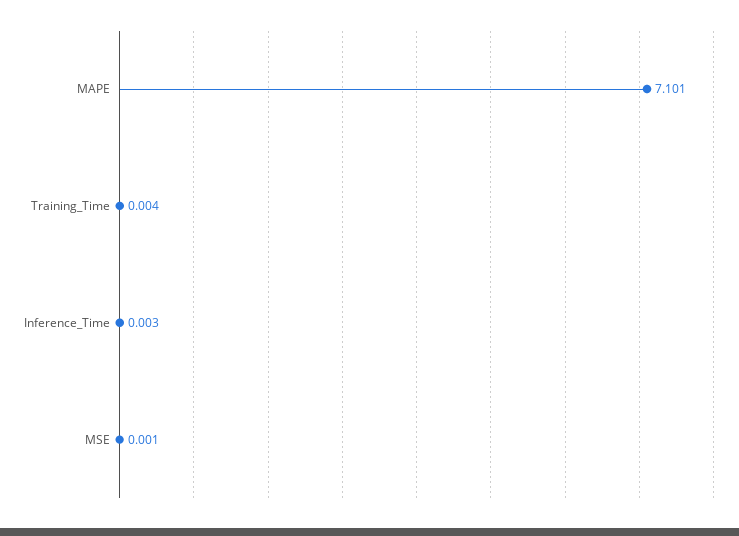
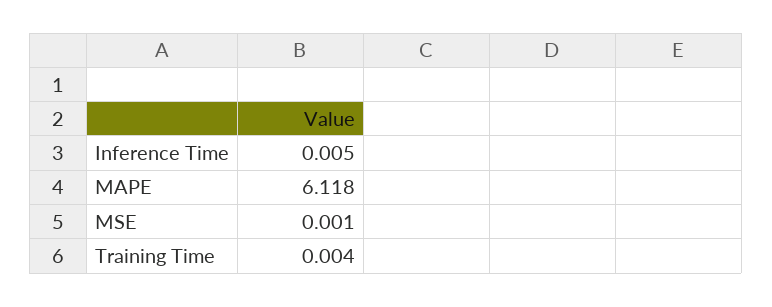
  {
-   "MAPE": 7.101,
+   "MAPE": 6.118,
    "Training_Time": 0.004,
-   "Inference_Time": 0.003,
+   "Inference_Time": 0.005,
    "MSE": 0.001
  }

